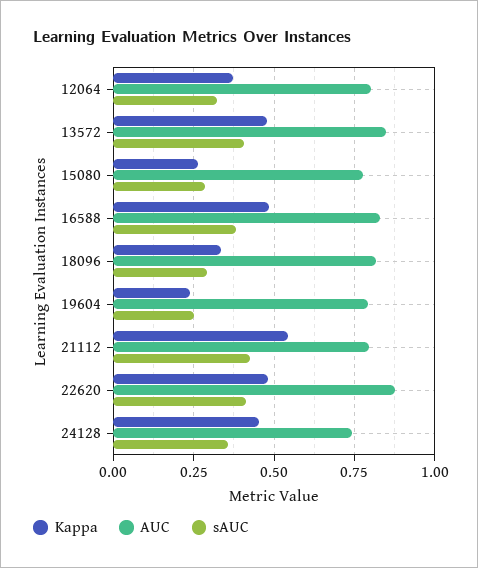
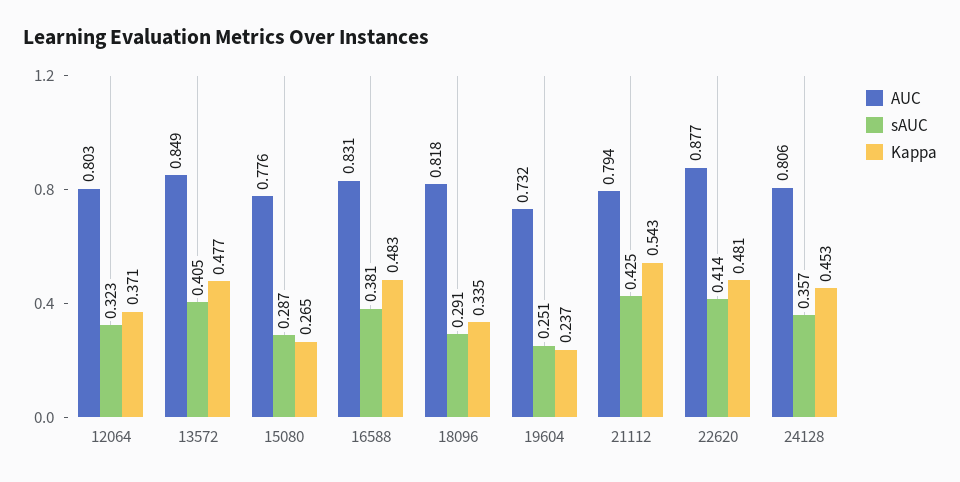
  {
    "Kappa": {
      "12064": 0.371,
      "13572": 0.477,
      "15080": 0.265,
      "16588": 0.483,
      "18096": 0.335,
      "19604": 0.237,
      "21112": 0.543,
      "22620": 0.481,
      "24128": 0.453
    },
    "AUC": {
      "12064": 0.803,
      "13572": 0.849,
      "15080": 0.776,
      "16588": 0.831,
      "18096": 0.818,
-     "19604": 0.8,
+     "19604": 0.732,
      "21112": 0.794,
      "22620": 0.877,
-     "24128": 0.75
+     "24128": 0.806
    },
    "sAUC": {
      "12064": 0.323,
      "13572": 0.405,
      "15080": 0.287,
      "16588": 0.381,
      "18096": 0.291,
      "19604": 0.251,
      "21112": 0.425,
      "22620": 0.414,
      "24128": 0.357
    }
  }

